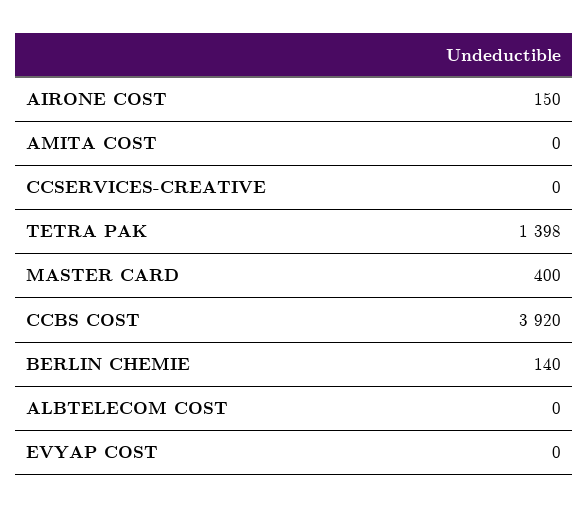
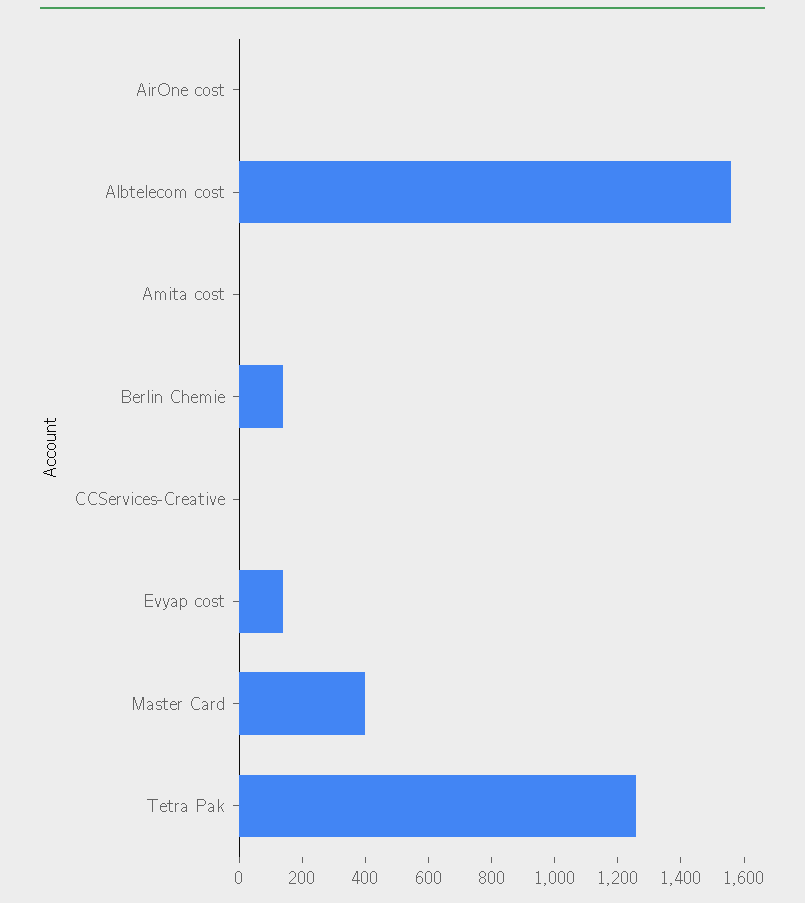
  {
-   "AIRONE COST": 150,
+   "AIRONE COST": 0,
    "AMITA COST": 0,
    "CCSERVICES-CREATIVE": 0,
-   "TETRA PAK": 1398,
+   "TETRA PAK": 1250,
    "MASTER CARD": 400,
-   "CCBS COST": 3920,
    "BERLIN CHEMIE": 140,
-   "ALBTELECOM COST": 0,
+   "ALBTELECOM COST": 1550,
-   "EVYAP COST": 0
+   "EVYAP COST": 150
  }

